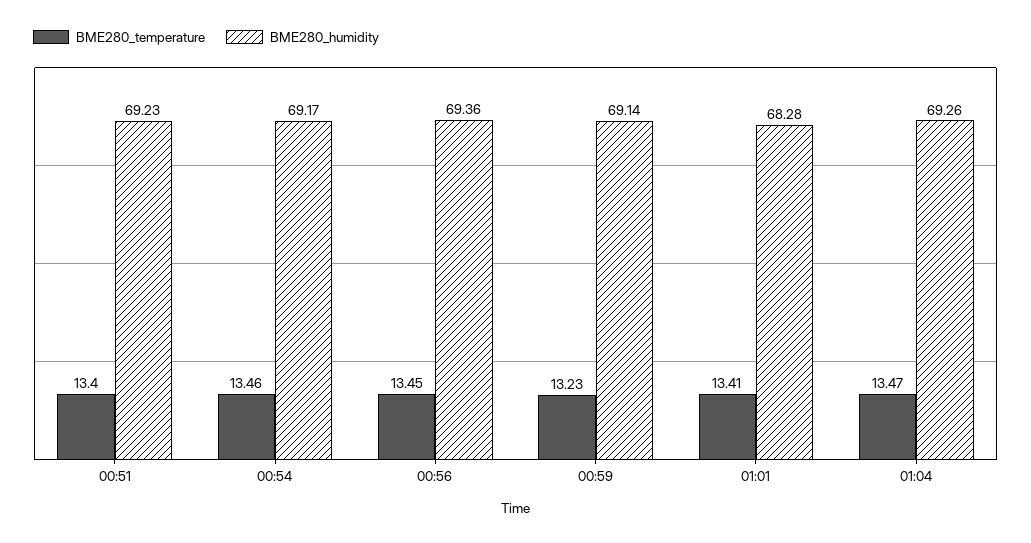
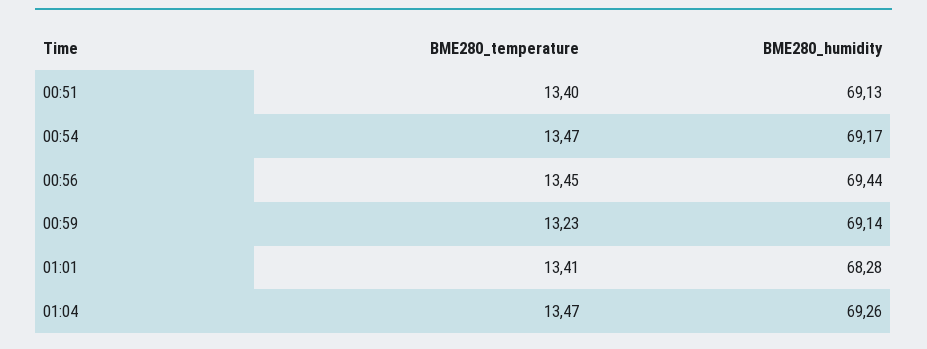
  {
    "BME280_temperature": {
      "00:51": 13.4,
-     "00:54": 13.46,
+     "00:54": 13.47,
      "00:56": 13.45,
      "00:59": 13.23,
      "01:01": 13.41,
      "01:04": 13.47
    },
    "BME280_humidity": {
-     "00:51": 69.23,
+     "00:51": 69.13,
      "00:54": 69.17,
-     "00:56": 69.36,
+     "00:56": 69.44,
      "00:59": 69.14,
      "01:01": 68.28,
      "01:04": 69.26
    }
  }

